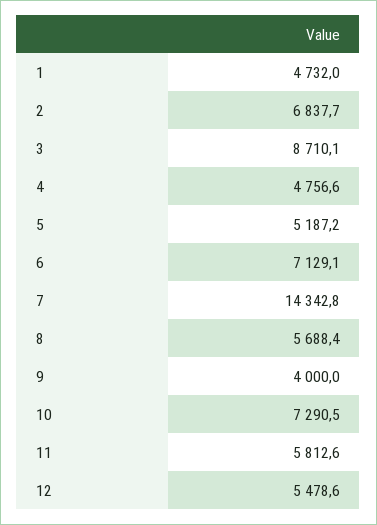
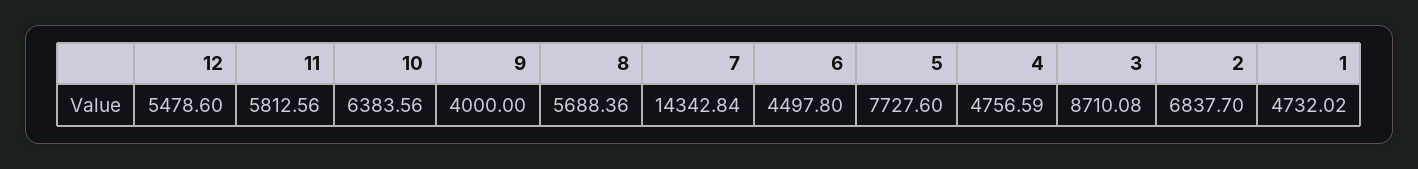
  {
    "1": 4732.02,
    "2": 6837.7,
    "3": 8710.08,
    "4": 4756.59,
-   "5": 5187.2,
+   "5": 7727.6,
-   "6": 7129.1,
+   "6": 4497.8,
    "7": 14342.84,
    "8": 5688.36,
    "9": 4000,
-   "10": 7290.5,
+   "10": 6383.56,
    "11": 5812.56,
    "12": 5478.6
  }

